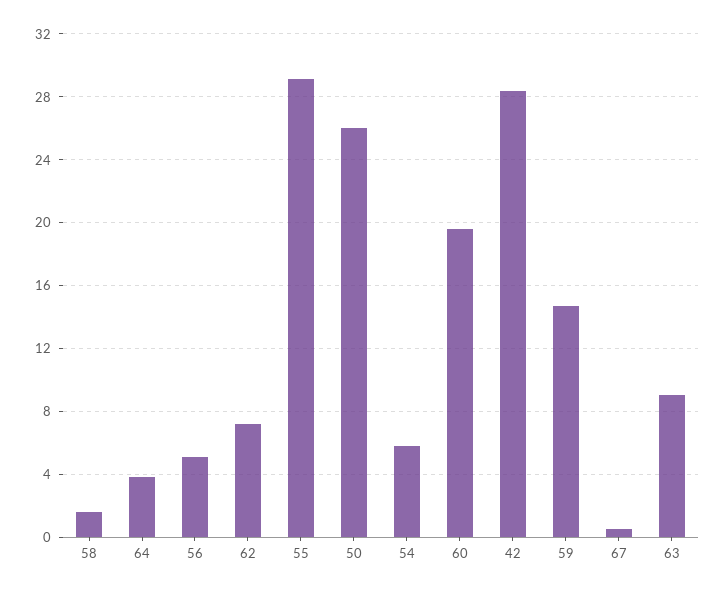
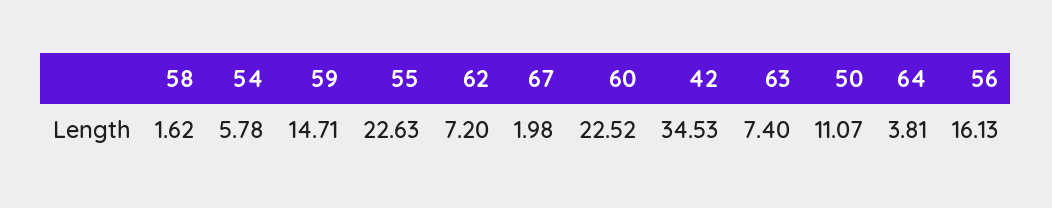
  {
    "58": 1.62,
    "64": 3.81,
-   "56": 5,
+   "56": 16.13,
    "62": 7.2,
-   "55": 29,
+   "55": 22.63,
-   "50": 26,
+   "50": 11.07,
    "54": 5.78,
-   "60": 19.5,
+   "60": 22.52,
-   "42": 28.5,
+   "42": 34.53,
    "59": 14.71,
-   "67": 0.5,
+   "67": 1.98,
-   "63": 9
+   "63": 7.4
  }

